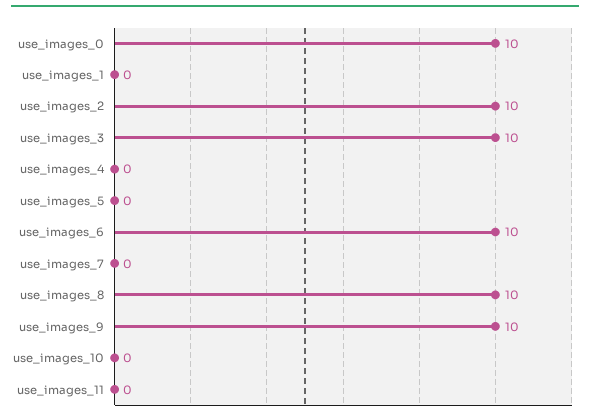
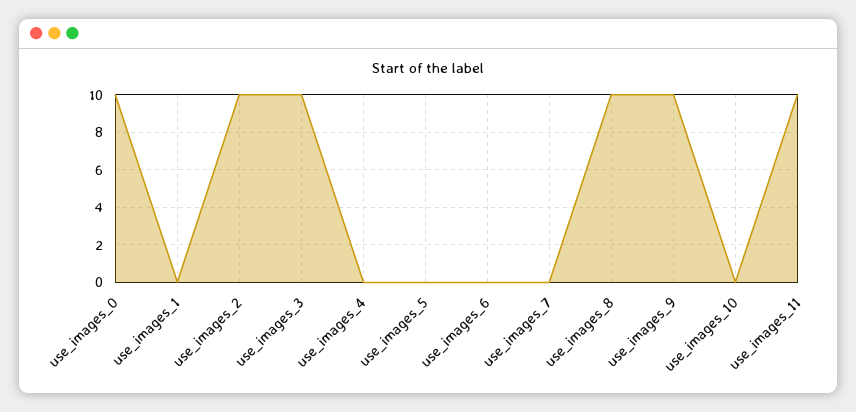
  {
    "use_images_0": 10,
    "use_images_1": 0,
    "use_images_2": 10,
    "use_images_3": 10,
    "use_images_4": 0,
    "use_images_5": 0,
-   "use_images_6": 10,
+   "use_images_6": 0,
    "use_images_7": 0,
    "use_images_8": 10,
    "use_images_9": 10,
    "use_images_10": 0,
-   "use_images_11": 0
+   "use_images_11": 10
  }

